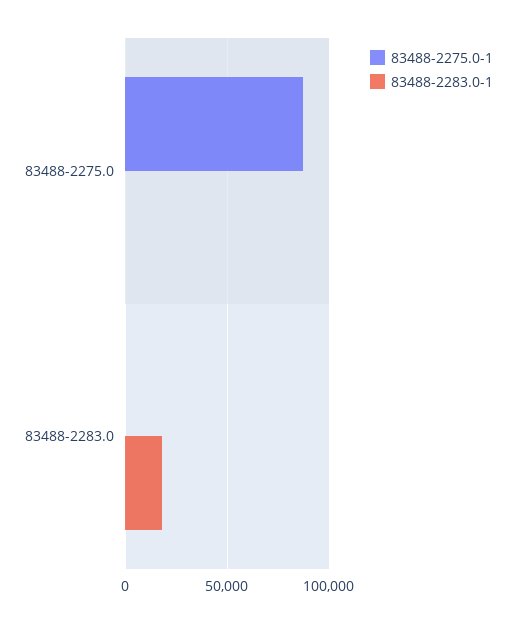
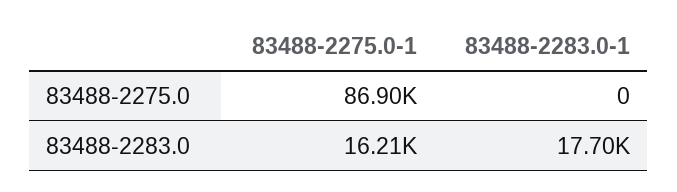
  {
    "83488-2275.0-1": {
      "83488-2275.0": 86900,
-     "83488-2283.0": 0
+     "83488-2283.0": 16210
    },
    "83488-2283.0-1": {
      "83488-2275.0": 0,
      "83488-2283.0": 17700
    }
  }

